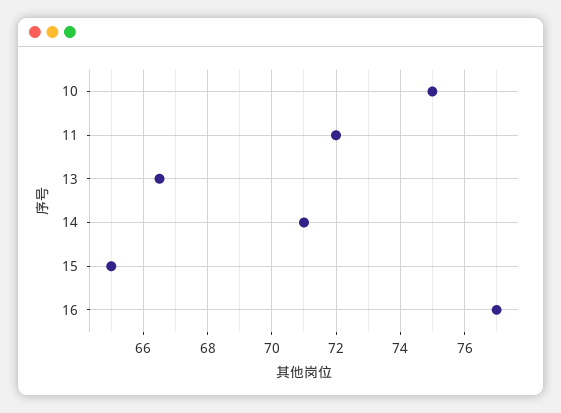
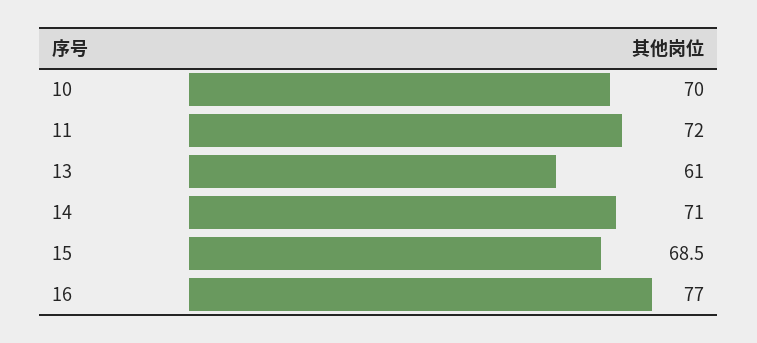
  {
-   "10": 75,
+   "10": 70,
    "11": 72,
-   "13": 66.5,
+   "13": 61,
    "14": 71,
-   "15": 65,
+   "15": 68.5,
    "16": 77
  }

